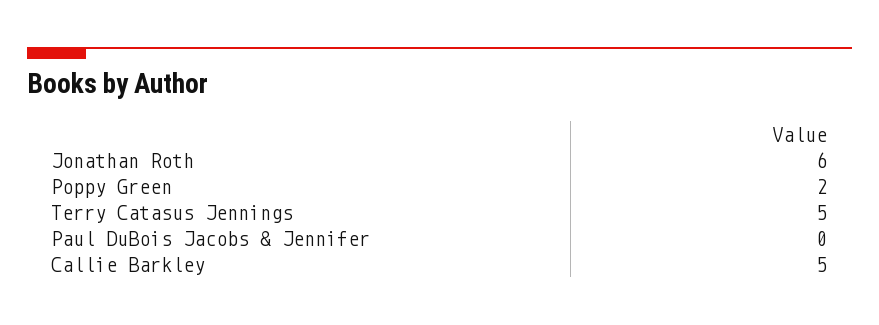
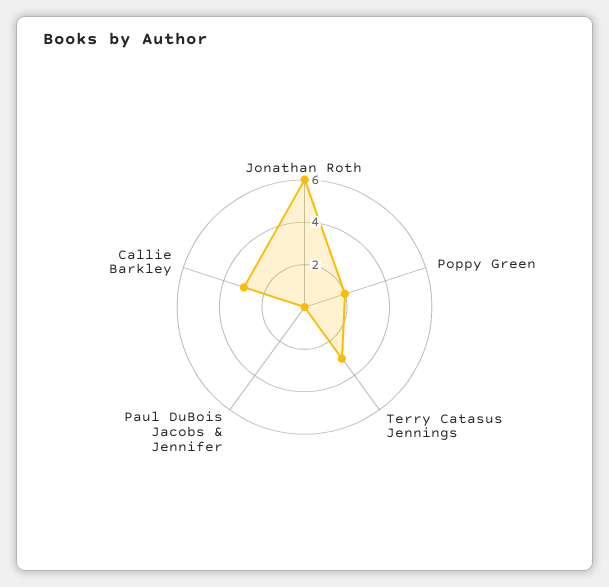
  {
    "Jonathan Roth": 6,
    "Poppy Green": 2,
-   "Terry Catasus Jennings": 5,
+   "Terry Catasus Jennings": 3,
    "Paul DuBois Jacobs & Jennifer": 0,
-   "Callie Barkley": 5
+   "Callie Barkley": 3
  }

